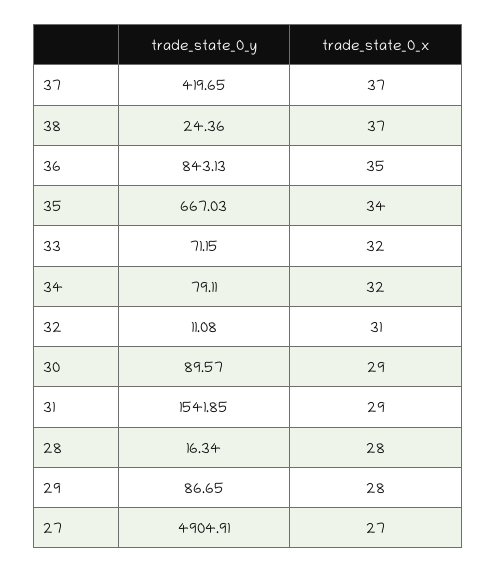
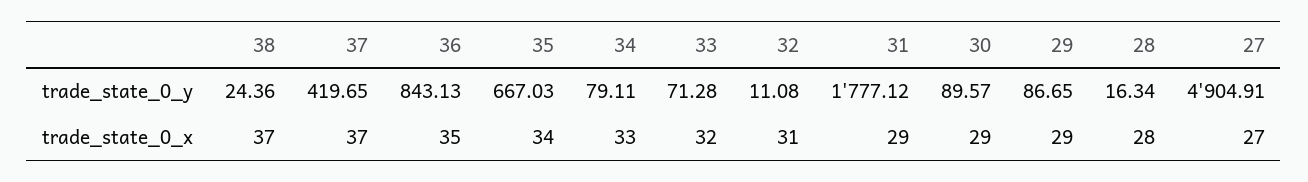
  {
    "trade_state_0_y": {
      "37": 419.65,
      "38": 24.36,
      "36": 843.13,
      "35": 667.03,
-     "33": 71.15,
+     "33": 71.28,
      "34": 79.11,
      "32": 11.08,
      "30": 89.57,
-     "31": 1541.85,
+     "31": 1777.12,
      "28": 16.34,
      "29": 86.65,
      "27": 4904.91
    },
    "trade_state_0_x": {
      "37": 37,
      "38": 37,
      "36": 35,
      "35": 34,
      "33": 32,
-     "34": 32,
+     "34": 33,
      "32": 31,
      "30": 29,
      "31": 29,
      "28": 28,
-     "29": 28,
+     "29": 29,
      "27": 27
    }
  }

